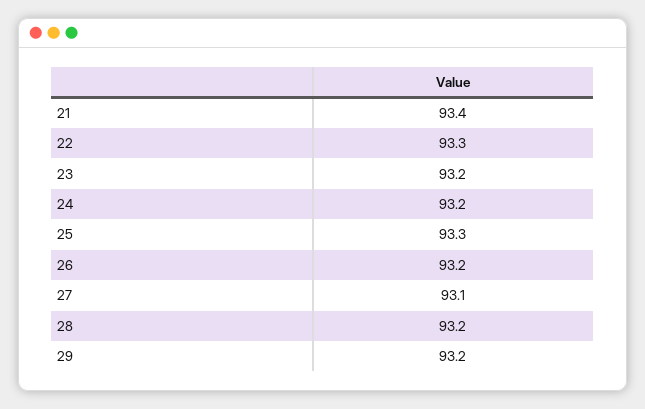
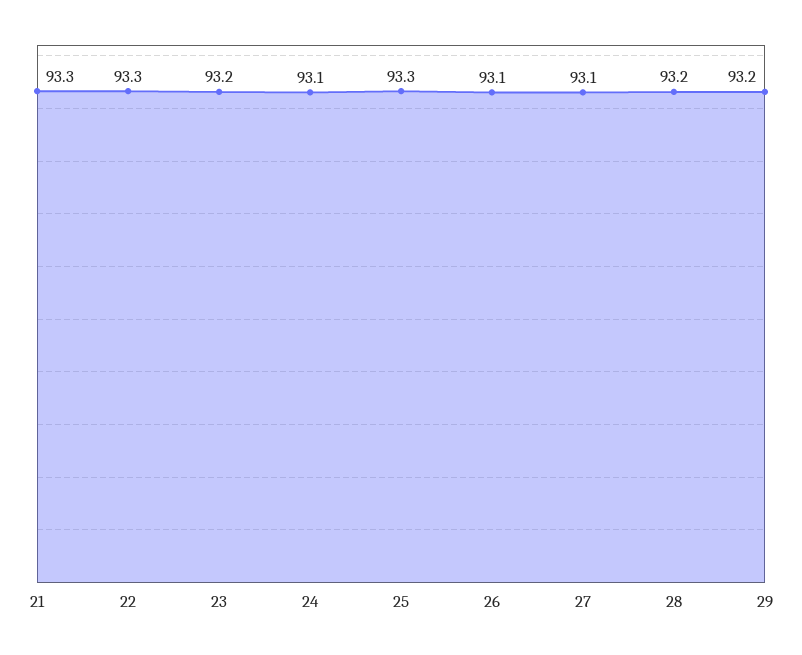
  {
-   "21": 93.4,
+   "21": 93.3,
    "22": 93.3,
    "23": 93.2,
-   "24": 93.2,
+   "24": 93.1,
    "25": 93.3,
-   "26": 93.2,
+   "26": 93.1,
    "27": 93.1,
    "28": 93.2,
    "29": 93.2
  }

